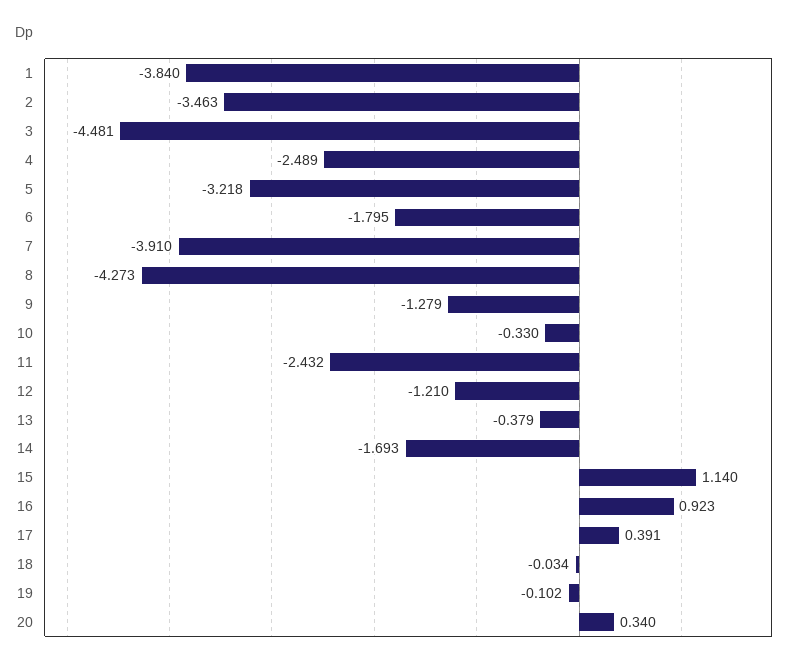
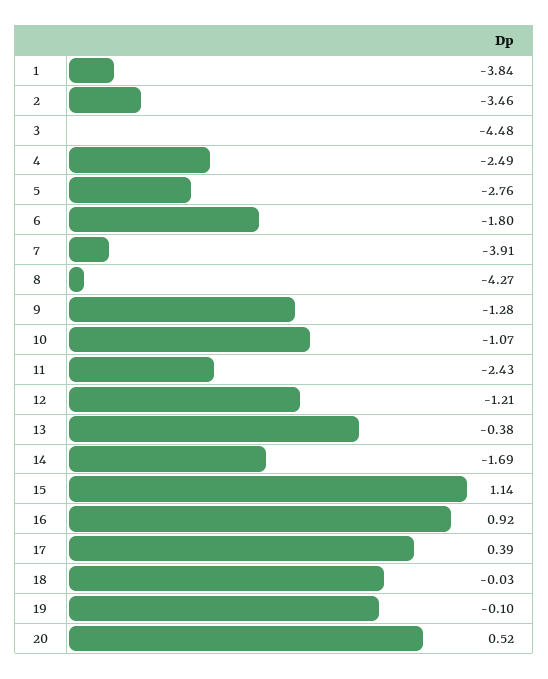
  {
    "1": -3.84,
    "2": -3.463,
    "3": -4.481,
    "4": -2.489,
-   "5": -3.218,
+   "5": -2.76,
    "6": -1.795,
    "7": -3.91,
    "8": -4.273,
    "9": -1.279,
-   "10": -0.33,
+   "10": -1.07,
    "11": -2.432,
    "12": -1.21,
    "13": -0.379,
    "14": -1.693,
    "15": 1.14,
    "16": 0.923,
    "17": 0.391,
    "18": -0.034,
    "19": -0.102,
-   "20": 0.34
+   "20": 0.52
  }

